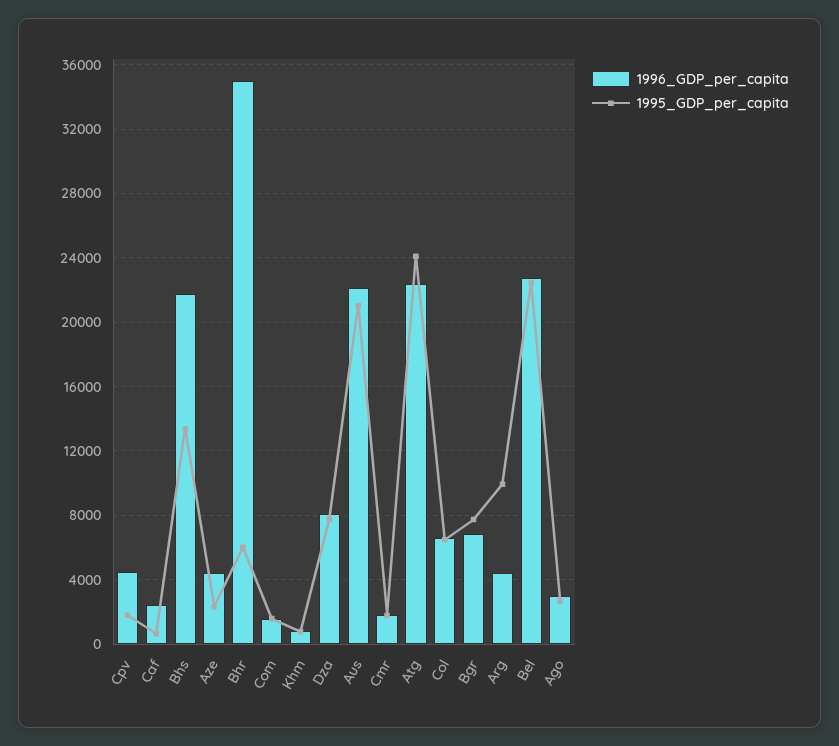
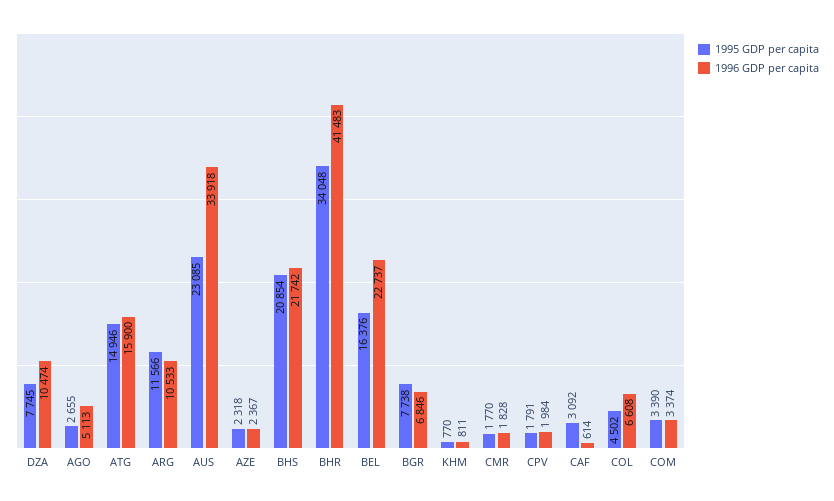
  {
    "1996_GDP_per_capita": {
-     "Cpv": 4500,
+     "Cpv": 1984,
-     "Caf": 2500,
+     "Caf": 614,
      "Bhs": 21742,
-     "Aze": 4500,
+     "Aze": 2367,
-     "Bhr": 35000,
+     "Bhr": 41483,
-     "Com": 1500,
+     "Com": 3374,
      "Khm": 811,
-     "Dza": 8000,
+     "Dza": 10474,
-     "Aus": 22000,
+     "Aus": 33918,
      "Cmr": 1828,
-     "Atg": 22500,
+     "Atg": 15900,
      "Col": 6608,
      "Bgr": 6846,
-     "Arg": 4500,
+     "Arg": 10533,
      "Bel": 22737,
-     "Ago": 3000
+     "Ago": 5113
    },
    "1995_GDP_per_capita": {
      "Cpv": 1791,
-     "Caf": 500,
+     "Caf": 3092,
-     "Bhs": 13500,
+     "Bhs": 20854,
      "Aze": 2318,
-     "Bhr": 6000,
+     "Bhr": 34048,
-     "Com": 1500,
+     "Com": 3390,
      "Khm": 770,
      "Dza": 7745,
-     "Aus": 21000,
+     "Aus": 23085,
      "Cmr": 1770,
-     "Atg": 24000,
+     "Atg": 14946,
-     "Col": 6500,
+     "Col": 4502,
      "Bgr": 7738,
-     "Arg": 10000,
+     "Arg": 11566,
-     "Bel": 22500,
+     "Bel": 16376,
      "Ago": 2655
    }
  }

